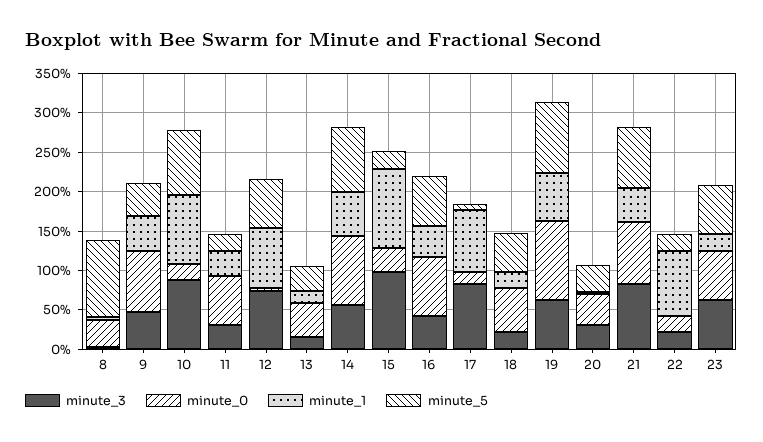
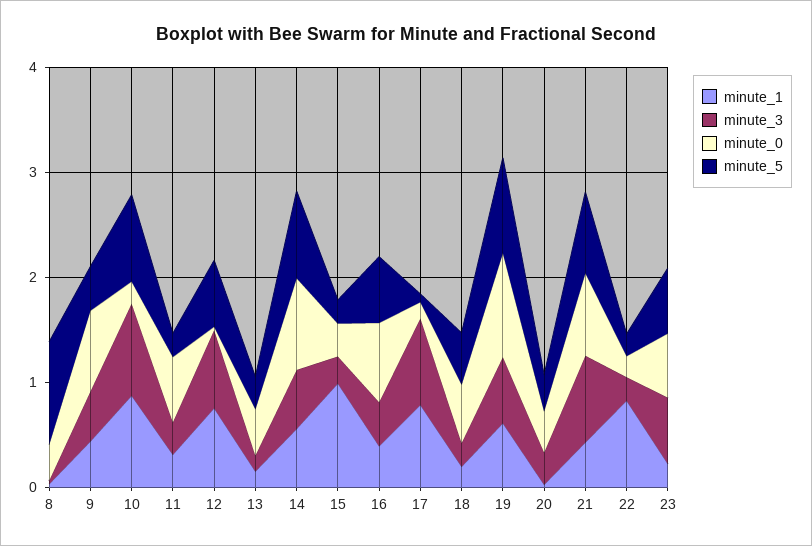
  {
    "minute_3": {
      "8": 0,
      "9": 0.4,
      "10": 0.8,
      "11": 0.4,
      "12": 0.8,
      "13": 0.2,
      "14": 0.6,
-     "15": 1,
+     "15": 0.2,
      "16": 0.4,
      "17": 0.8,
      "18": 0.2,
      "19": 0.6,
      "20": 0.4,
      "21": 0.8,
      "22": 0.2,
      "23": 0.6
    },
    "minute_0": {
      "8": 0.4,
      "9": 0.8,
      "10": 0.2,
      "11": 0.6,
      "12": 0,
      "13": 0.4,
      "14": 0.8,
      "15": 0.4,
      "16": 0.8,
      "17": 0.2,
      "18": 0.6,
      "19": 1,
      "20": 0.4,
      "21": 0.8,
      "22": 0.2,
      "23": 0.6
    },
    "minute_1": {
      "8": 0,
      "9": 0.4,
      "10": 0.8,
      "11": 0.4,
      "12": 0.8,
      "13": 0.2,
      "14": 0.6,
      "15": 1,
      "16": 0.4,
      "17": 0.8,
      "18": 0.2,
      "19": 0.6,
      "20": 0,
      "21": 0.4,
      "22": 0.8,
      "23": 0.2
    },
    "minute_5": {
      "8": 1,
      "9": 0.4,
      "10": 0.8,
      "11": 0.2,
      "12": 0.6,
      "13": 0.4,
      "14": 0.8,
      "15": 0.2,
      "16": 0.6,
      "17": 0,
      "18": 0.4,
      "19": 1,
      "20": 0.4,
      "21": 0.8,
      "22": 0.2,
      "23": 0.6
    }
  }

